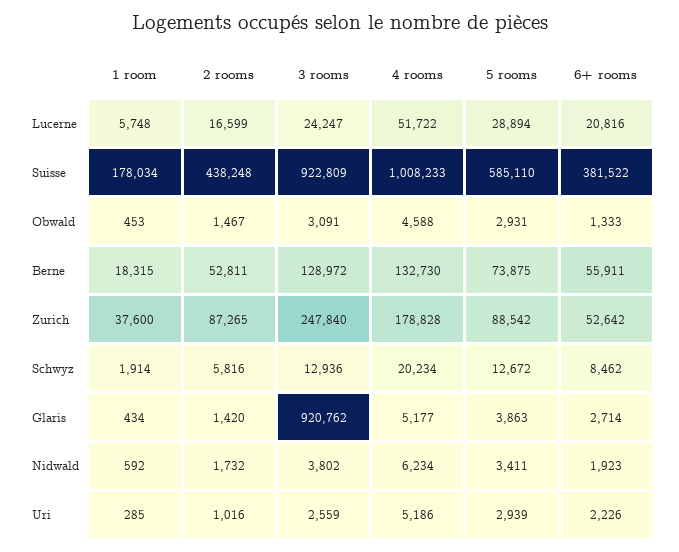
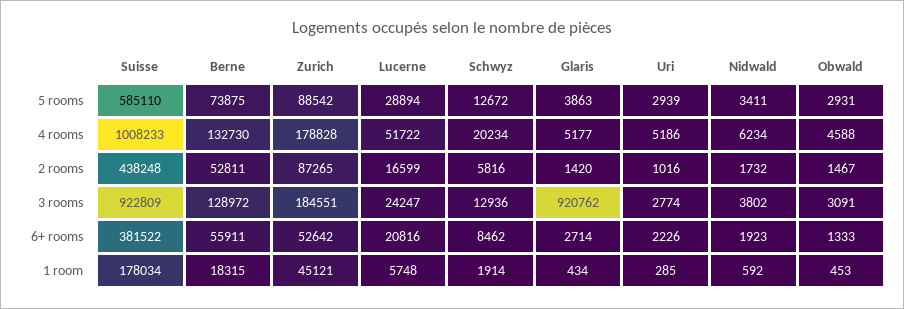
  {
    "1 room": {
      "Lucerne": 5748,
      "Suisse": 178034,
      "Obwald": 453,
      "Berne": 18315,
-     "Zurich": 37600,
+     "Zurich": 45121,
      "Schwyz": 1914,
      "Glaris": 434,
      "Nidwald": 592,
      "Uri": 285
    },
    "2 rooms": {
      "Lucerne": 16599,
      "Suisse": 438248,
      "Obwald": 1467,
      "Berne": 52811,
      "Zurich": 87265,
      "Schwyz": 5816,
      "Glaris": 1420,
      "Nidwald": 1732,
      "Uri": 1016
    },
    "3 rooms": {
      "Lucerne": 24247,
      "Suisse": 922809,
      "Obwald": 3091,
      "Berne": 128972,
-     "Zurich": 247840,
+     "Zurich": 184551,
      "Schwyz": 12936,
      "Glaris": 920762,
      "Nidwald": 3802,
-     "Uri": 2559
+     "Uri": 2774
    },
    "4 rooms": {
      "Lucerne": 51722,
      "Suisse": 1008233,
      "Obwald": 4588,
      "Berne": 132730,
      "Zurich": 178828,
      "Schwyz": 20234,
      "Glaris": 5177,
      "Nidwald": 6234,
      "Uri": 5186
    },
    "5 rooms": {
      "Lucerne": 28894,
      "Suisse": 585110,
      "Obwald": 2931,
      "Berne": 73875,
      "Zurich": 88542,
      "Schwyz": 12672,
      "Glaris": 3863,
      "Nidwald": 3411,
      "Uri": 2939
    },
    "6+ rooms": {
      "Lucerne": 20816,
      "Suisse": 381522,
      "Obwald": 1333,
      "Berne": 55911,
      "Zurich": 52642,
      "Schwyz": 8462,
      "Glaris": 2714,
      "Nidwald": 1923,
      "Uri": 2226
    }
  }

